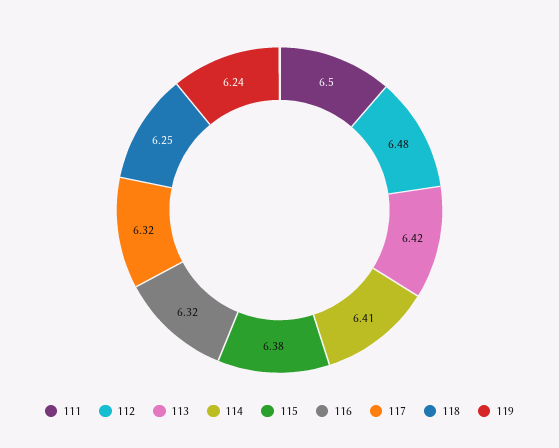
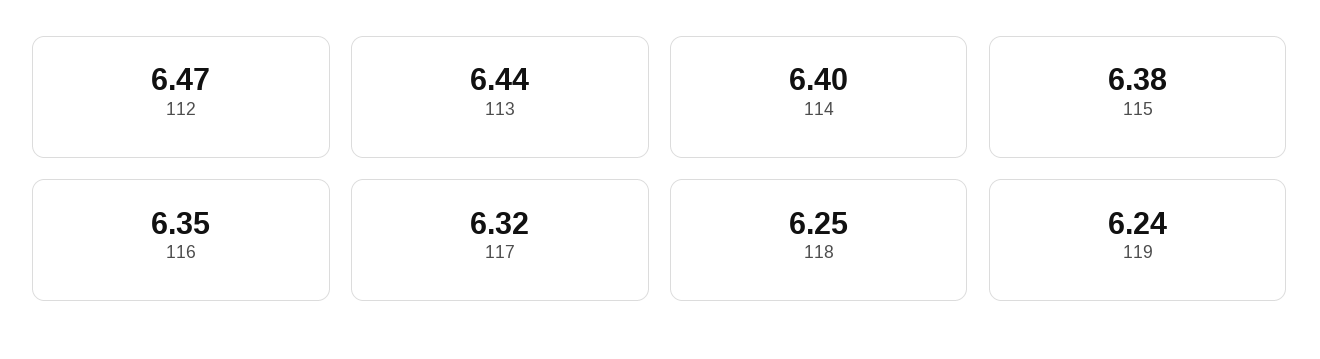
  {
-   "111": 6.5,
-   "112": 6.48,
+   "112": 6.47,
-   "113": 6.42,
+   "113": 6.44,
-   "114": 6.41,
+   "114": 6.4,
    "115": 6.38,
-   "116": 6.32,
+   "116": 6.35,
    "117": 6.32,
    "118": 6.25,
    "119": 6.24
  }

